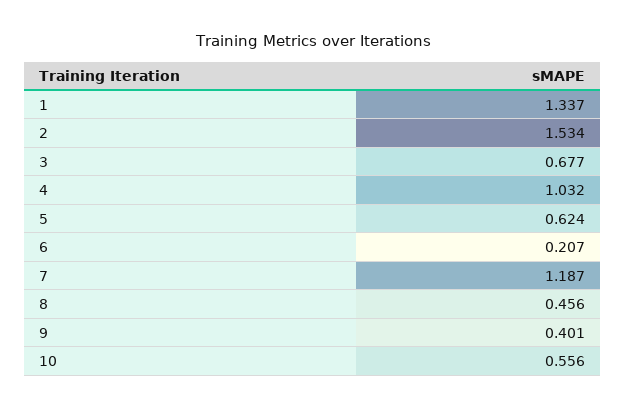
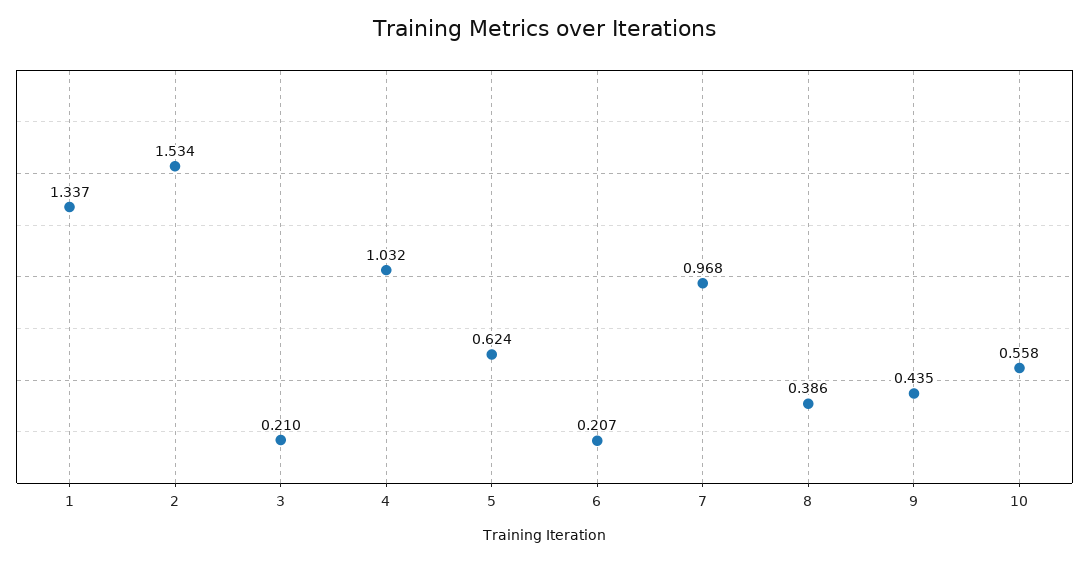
  {
    "1": 1.337,
    "2": 1.534,
-   "3": 0.677,
+   "3": 0.21,
    "4": 1.032,
    "5": 0.624,
    "6": 0.207,
-   "7": 1.187,
+   "7": 0.968,
-   "8": 0.456,
+   "8": 0.386,
-   "9": 0.401,
+   "9": 0.435,
-   "10": 0.556
+   "10": 0.558
  }

